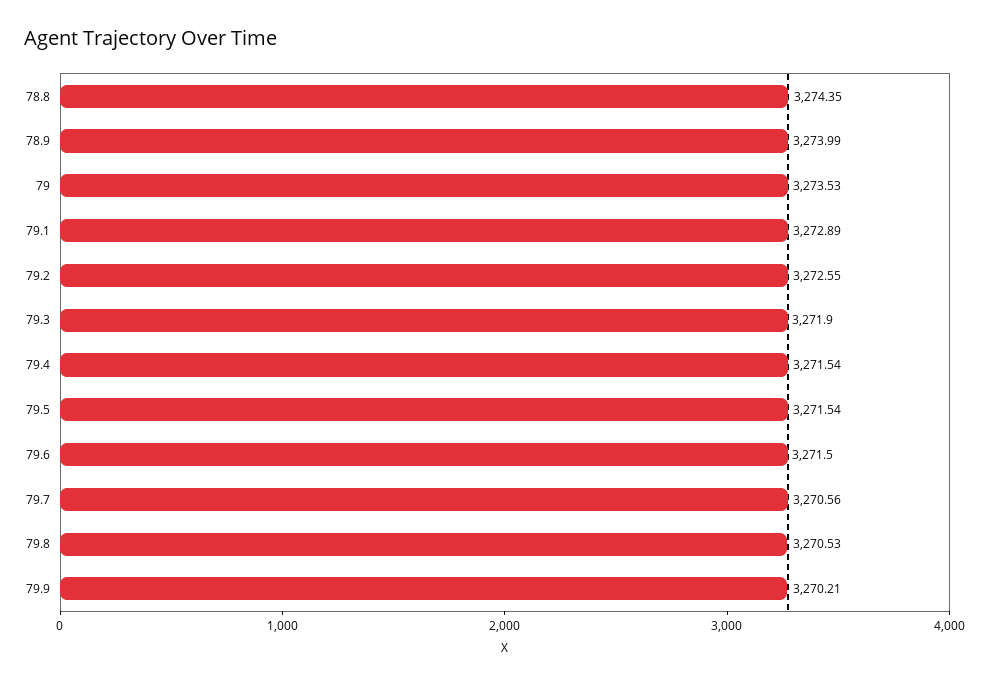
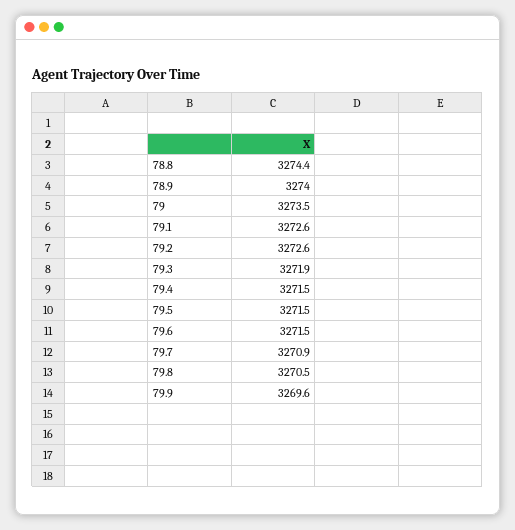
  {
    "78.8": 3274.35,
    "78.9": 3273.99,
    "79": 3273.53,
-   "79.1": 3272.89,
+   "79.1": 3272.6,
    "79.2": 3272.55,
    "79.3": 3271.9,
    "79.4": 3271.54,
    "79.5": 3271.54,
    "79.6": 3271.5,
-   "79.7": 3270.56,
+   "79.7": 3270.9,
    "79.8": 3270.53,
-   "79.9": 3270.21
+   "79.9": 3269.6
  }

